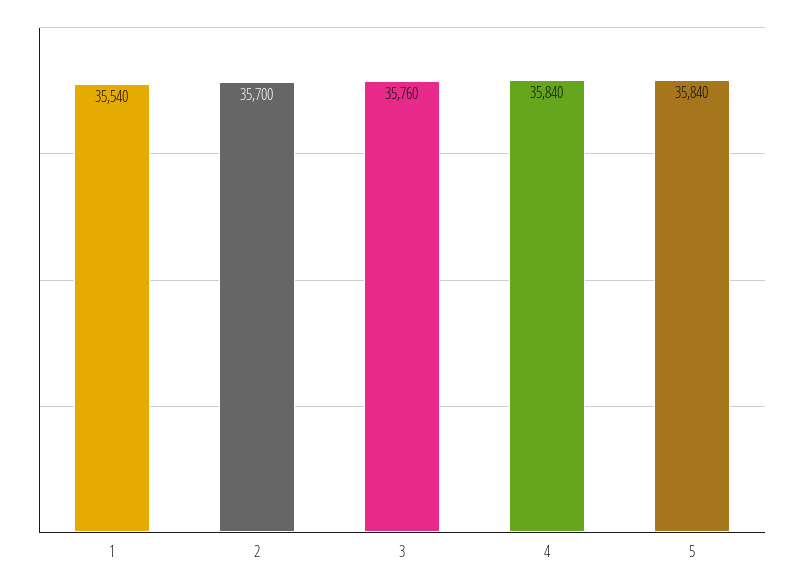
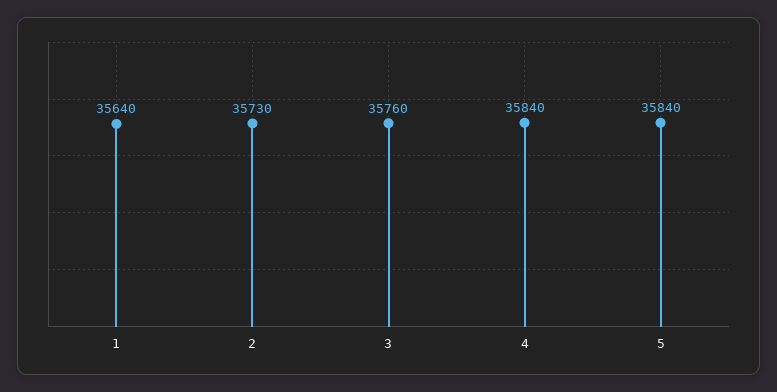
  {
-   "1": 35540,
+   "1": 35640,
-   "2": 35700,
+   "2": 35730,
    "3": 35760,
    "4": 35840,
    "5": 35840
  }

